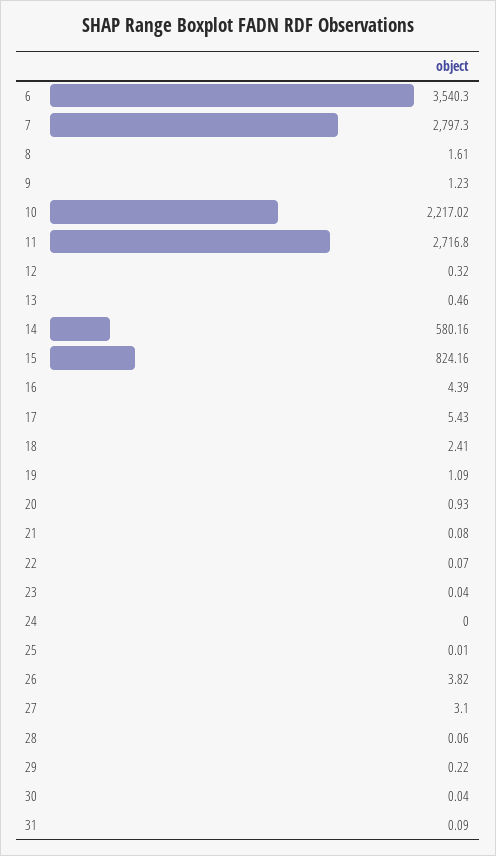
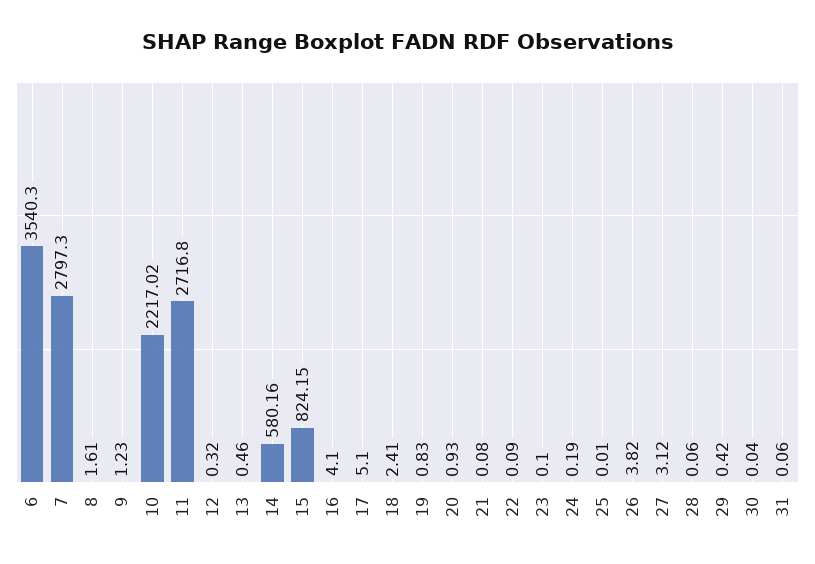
  {
    "6": 3540.3,
    "7": 2797.3,
    "8": 1.61,
    "9": 1.23,
    "10": 2217.02,
    "11": 2716.8,
    "12": 0.32,
    "13": 0.46,
    "14": 580.16,
-   "15": 824.16,
+   "15": 824.15,
-   "16": 4.39,
+   "16": 4.1,
-   "17": 5.43,
+   "17": 5.1,
    "18": 2.41,
-   "19": 1.09,
+   "19": 0.83,
    "20": 0.93,
    "21": 0.08,
-   "22": 0.07,
+   "22": 0.09,
-   "23": 0.04,
+   "23": 0.1,
-   "24": 0,
+   "24": 0.19,
    "25": 0.01,
    "26": 3.82,
-   "27": 3.1,
+   "27": 3.12,
    "28": 0.06,
-   "29": 0.22,
+   "29": 0.42,
    "30": 0.04,
-   "31": 0.09
+   "31": 0.06
  }

